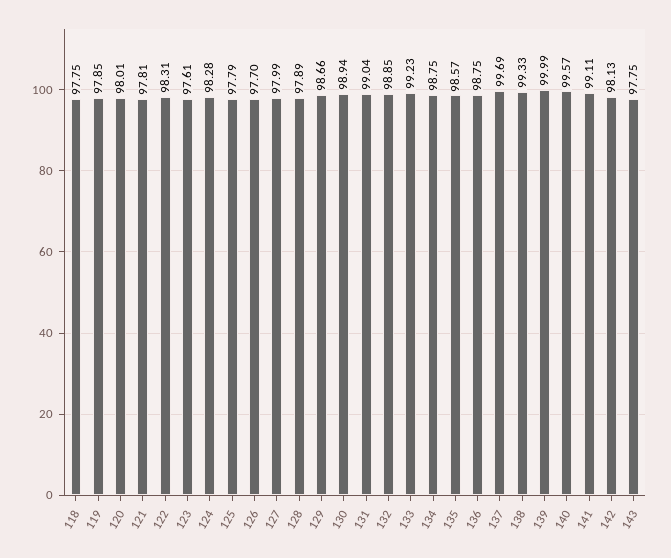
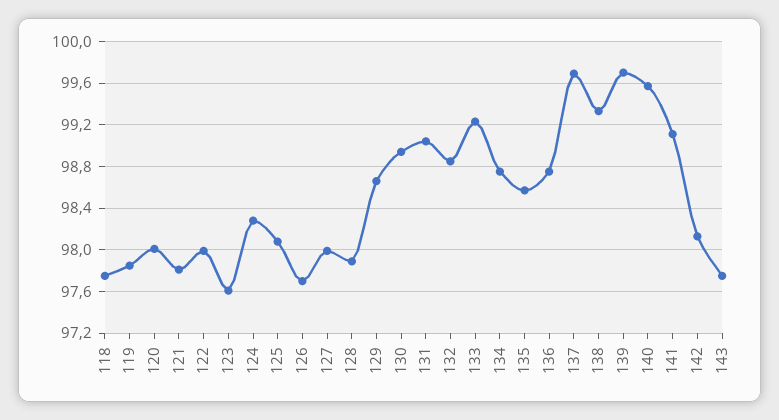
  {
    "118": 97.75,
    "119": 97.85,
    "120": 98.01,
    "121": 97.81,
-   "122": 98.31,
+   "122": 98,
    "123": 97.61,
    "124": 98.28,
-   "125": 97.79,
+   "125": 98.1,
    "126": 97.7,
    "127": 97.99,
    "128": 97.89,
    "129": 98.66,
    "130": 98.94,
    "131": 99.04,
    "132": 98.85,
    "133": 99.23,
    "134": 98.75,
    "135": 98.57,
    "136": 98.75,
    "137": 99.69,
    "138": 99.33,
-   "139": 99.99,
+   "139": 99.7,
    "140": 99.57,
    "141": 99.11,
    "142": 98.13,
    "143": 97.75
  }

